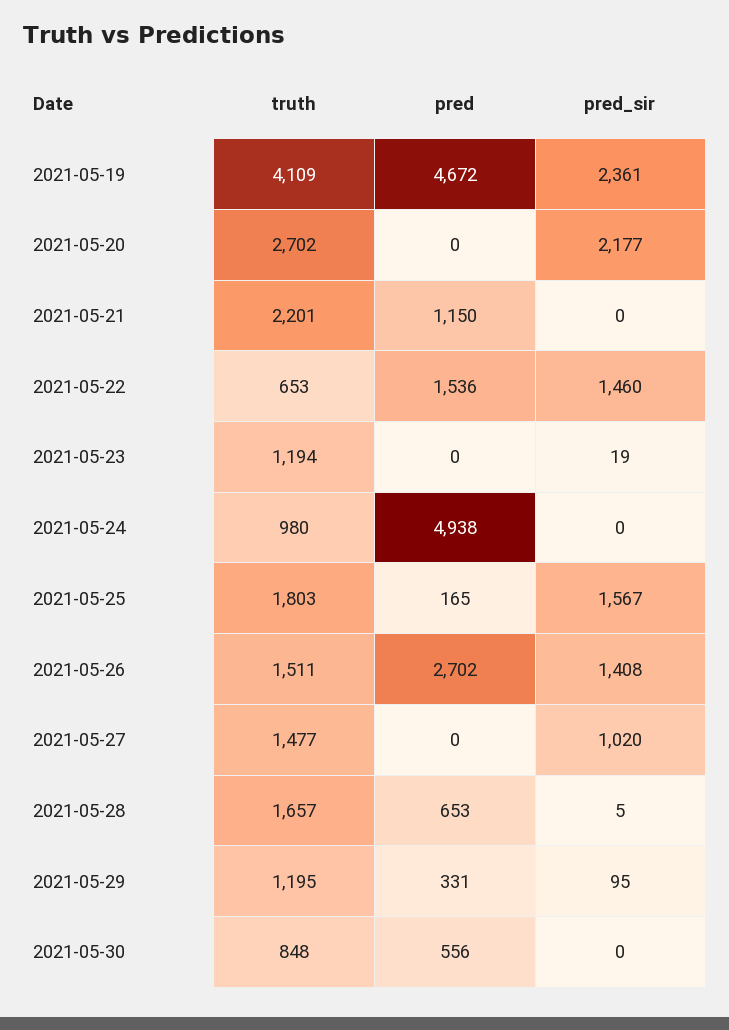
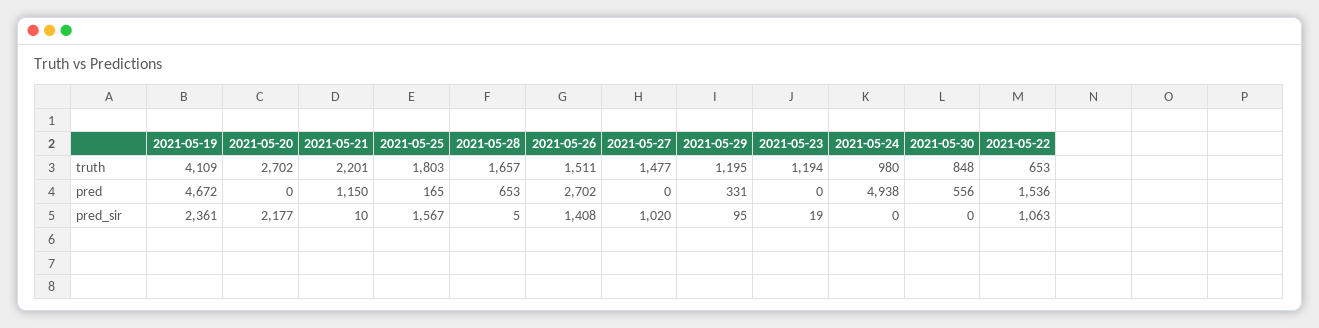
  {
    "truth": {
      "2021-05-19": 4109,
      "2021-05-20": 2702,
      "2021-05-21": 2201,
      "2021-05-22": 653,
      "2021-05-23": 1194,
      "2021-05-24": 980,
      "2021-05-25": 1803,
      "2021-05-26": 1511,
      "2021-05-27": 1477,
      "2021-05-28": 1657,
      "2021-05-29": 1195,
      "2021-05-30": 848
    },
    "pred": {
      "2021-05-19": 4672,
      "2021-05-20": 0,
      "2021-05-21": 1150,
      "2021-05-22": 1536,
      "2021-05-23": 0,
      "2021-05-24": 4938,
      "2021-05-25": 165,
      "2021-05-26": 2702,
      "2021-05-27": 0,
      "2021-05-28": 653,
      "2021-05-29": 331,
      "2021-05-30": 556
    },
    "pred_sir": {
      "2021-05-19": 2361,
      "2021-05-20": 2177,
-     "2021-05-21": 0,
+     "2021-05-21": 10,
-     "2021-05-22": 1460,
+     "2021-05-22": 1063,
      "2021-05-23": 19,
      "2021-05-24": 0,
      "2021-05-25": 1567,
      "2021-05-26": 1408,
      "2021-05-27": 1020,
      "2021-05-28": 5,
      "2021-05-29": 95,
      "2021-05-30": 0
    }
  }

